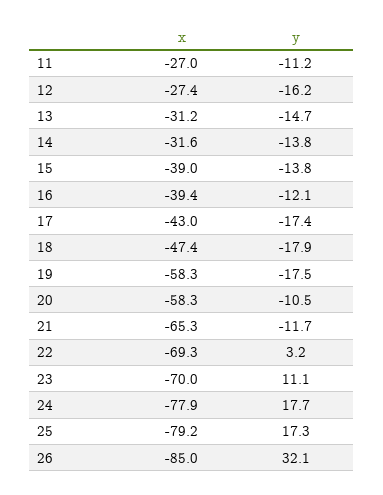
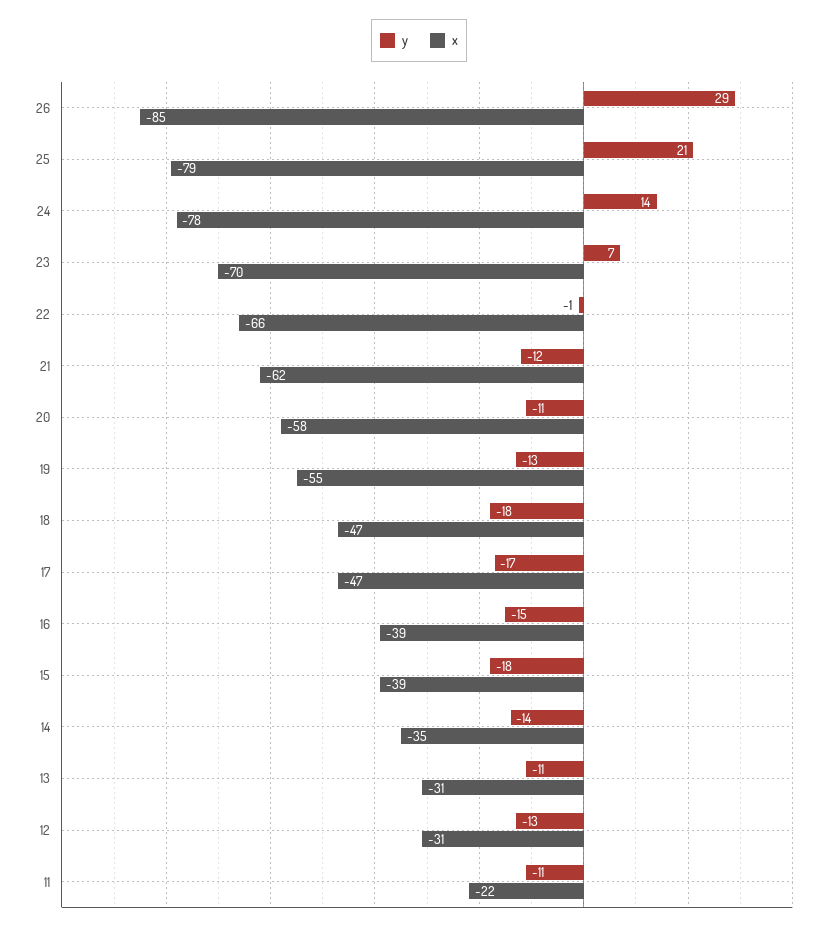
  {
    "x": {
-     "11": -27,
+     "11": -22,
-     "12": -27.4,
+     "12": -31,
      "13": -31.2,
-     "14": -31.6,
+     "14": -35,
      "15": -39,
      "16": -39.4,
-     "17": -43,
+     "17": -47,
      "18": -47.4,
-     "19": -58.3,
+     "19": -55,
      "20": -58.3,
-     "21": -65.3,
+     "21": -62,
-     "22": -69.3,
+     "22": -66,
      "23": -70,
      "24": -77.9,
      "25": -79.2,
      "26": -85
    },
    "y": {
      "11": -11.2,
-     "12": -16.2,
+     "12": -13,
-     "13": -14.7,
+     "13": -11,
      "14": -13.8,
-     "15": -13.8,
+     "15": -18,
-     "16": -12.1,
+     "16": -15,
      "17": -17.4,
      "18": -17.9,
-     "19": -17.5,
+     "19": -13,
      "20": -10.5,
      "21": -11.7,
-     "22": 3.2,
+     "22": -1,
-     "23": 11.1,
+     "23": 7,
-     "24": 17.7,
+     "24": 14,
-     "25": 17.3,
+     "25": 21,
-     "26": 32.1
+     "26": 29
    }
  }

